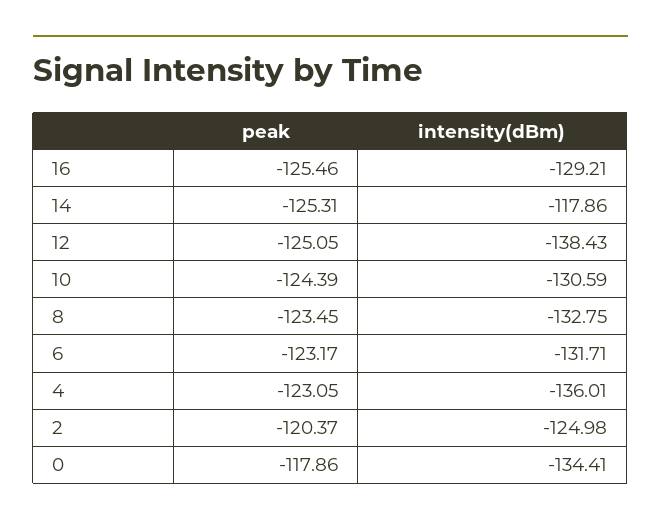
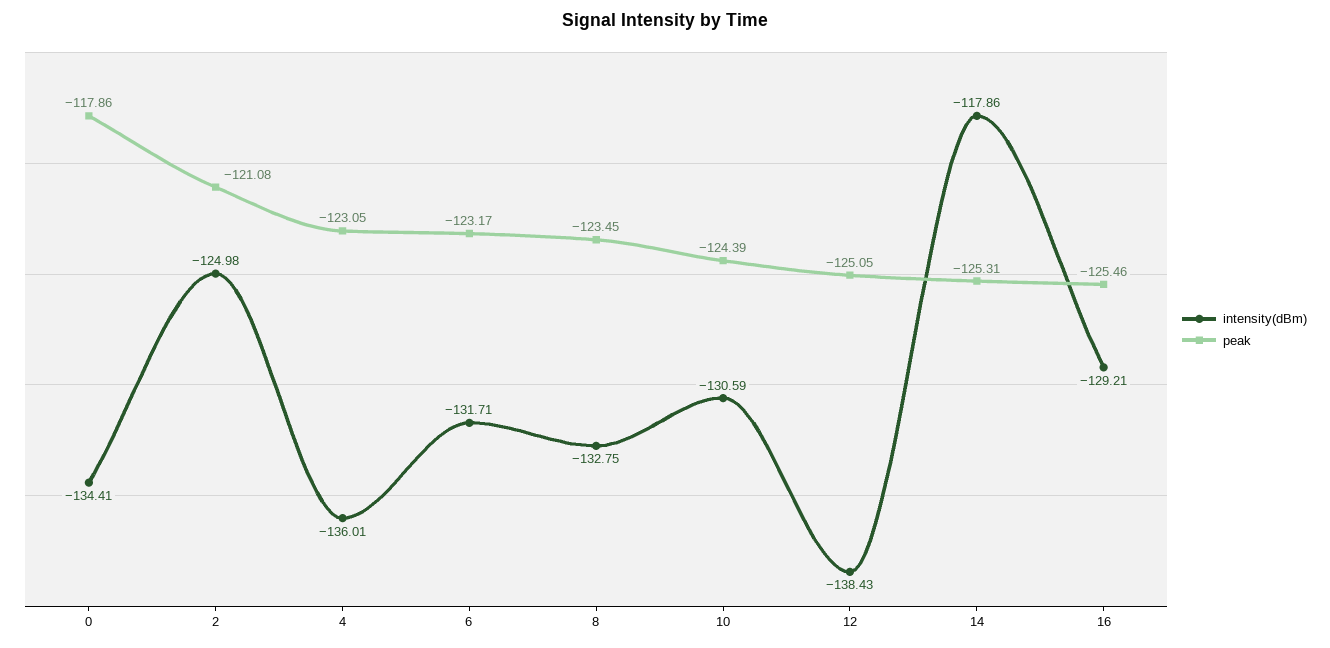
  {
    "peak": {
      "16": -125.46,
      "14": -125.31,
      "12": -125.05,
      "10": -124.39,
      "8": -123.45,
      "6": -123.17,
      "4": -123.05,
-     "2": -120.37,
+     "2": -121.08,
      "0": -117.86
    },
    "intensity(dBm)": {
      "16": -129.21,
      "14": -117.86,
      "12": -138.43,
      "10": -130.59,
      "8": -132.75,
      "6": -131.71,
      "4": -136.01,
      "2": -124.98,
      "0": -134.41
    }
  }

